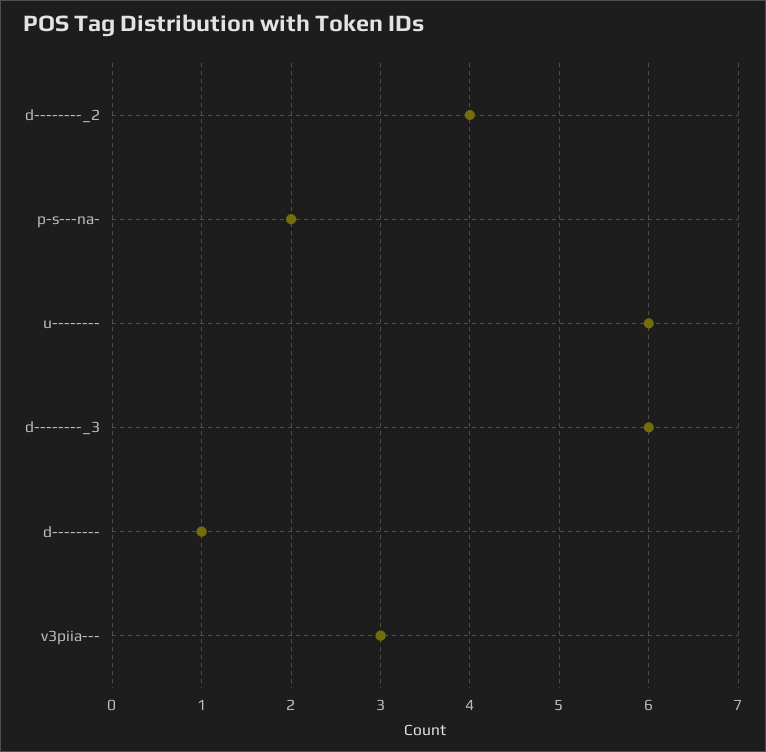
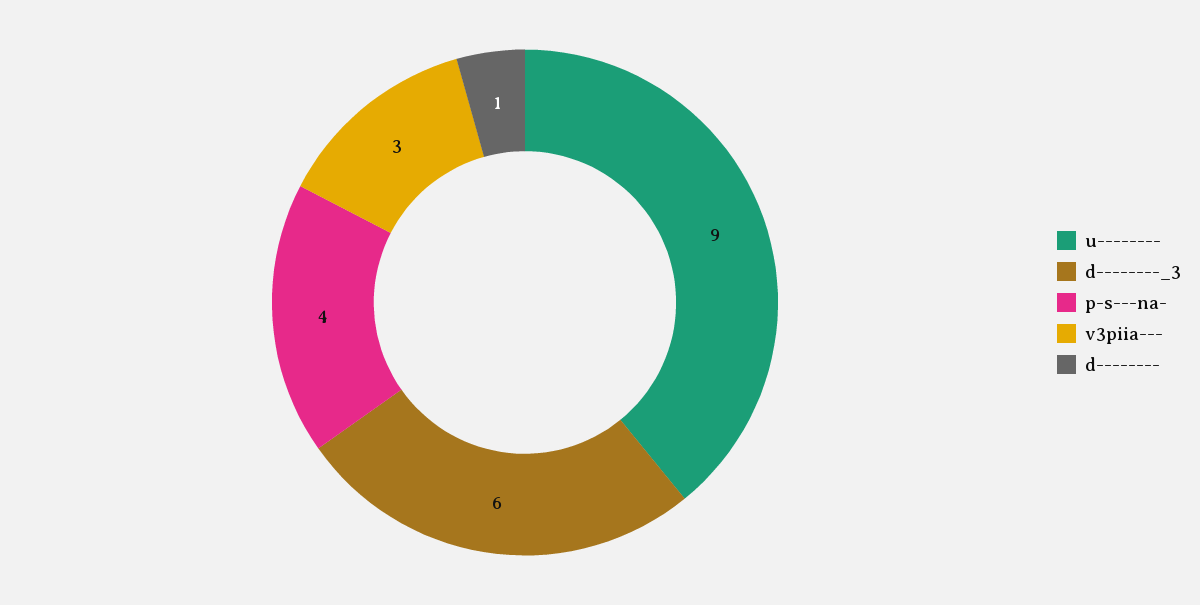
  {
-   "d--------_2": 4,
-   "p-s---na-": 2,
+   "p-s---na-": 4,
-   "u--------": 6,
+   "u--------": 9,
    "d--------_3": 6,
    "d--------": 1,
    "v3piia---": 3
  }

